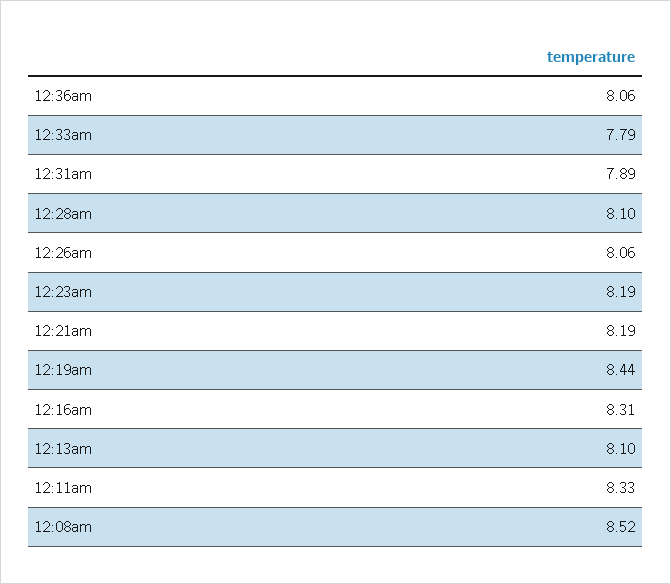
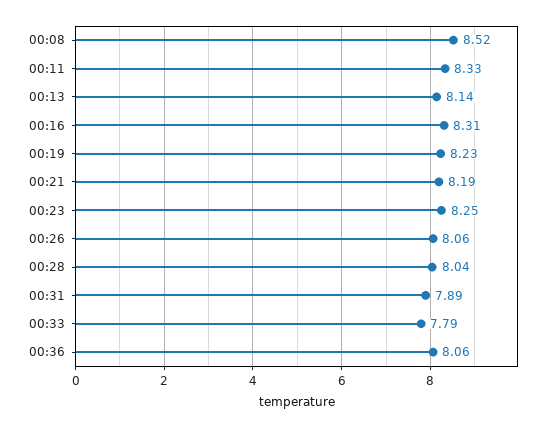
  {
    "12:36am": 8.06,
    "12:33am": 7.79,
    "12:31am": 7.89,
-   "12:28am": 8.1,
+   "12:28am": 8.04,
    "12:26am": 8.06,
-   "12:23am": 8.19,
+   "12:23am": 8.25,
    "12:21am": 8.19,
-   "12:19am": 8.44,
+   "12:19am": 8.23,
    "12:16am": 8.31,
-   "12:13am": 8.1,
+   "12:13am": 8.14,
    "12:11am": 8.33,
    "12:08am": 8.52
  }

